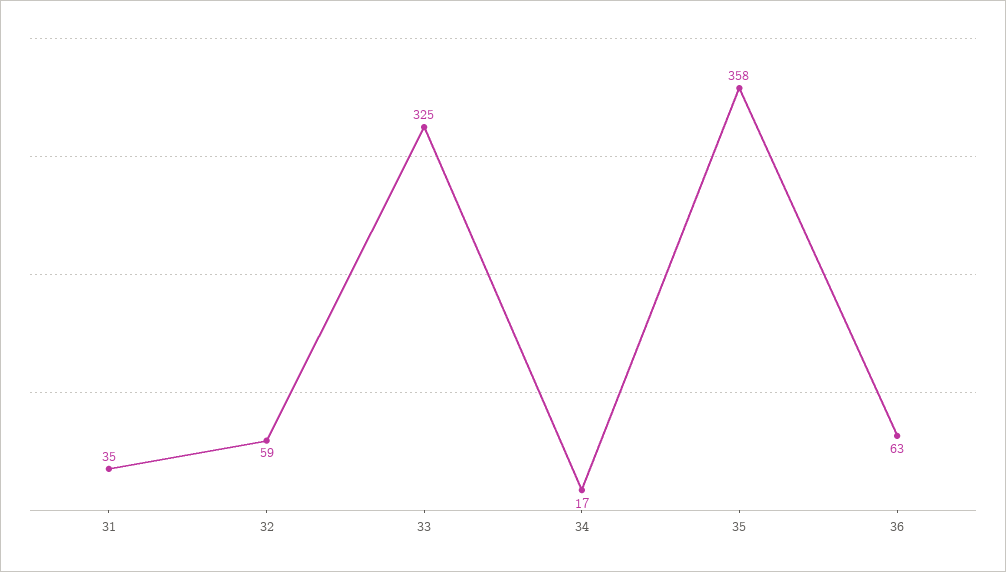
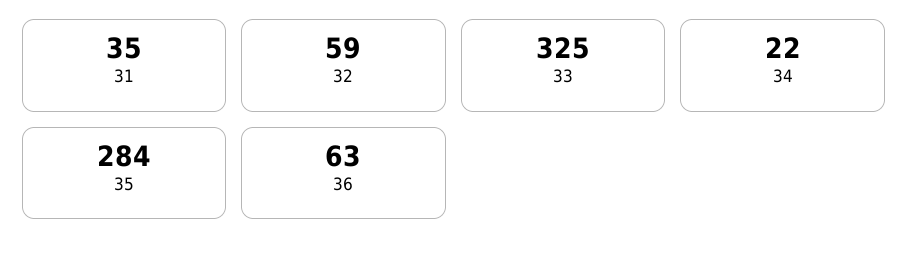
  {
    "31": 35,
    "32": 59,
    "33": 325,
-   "34": 17,
+   "34": 22,
-   "35": 358,
+   "35": 284,
    "36": 63
  }

